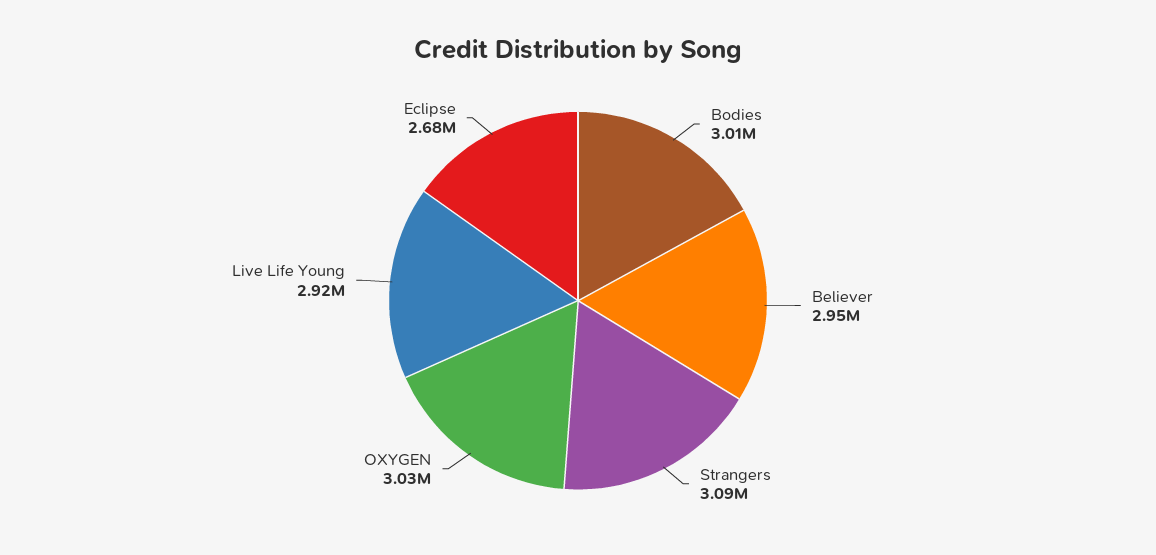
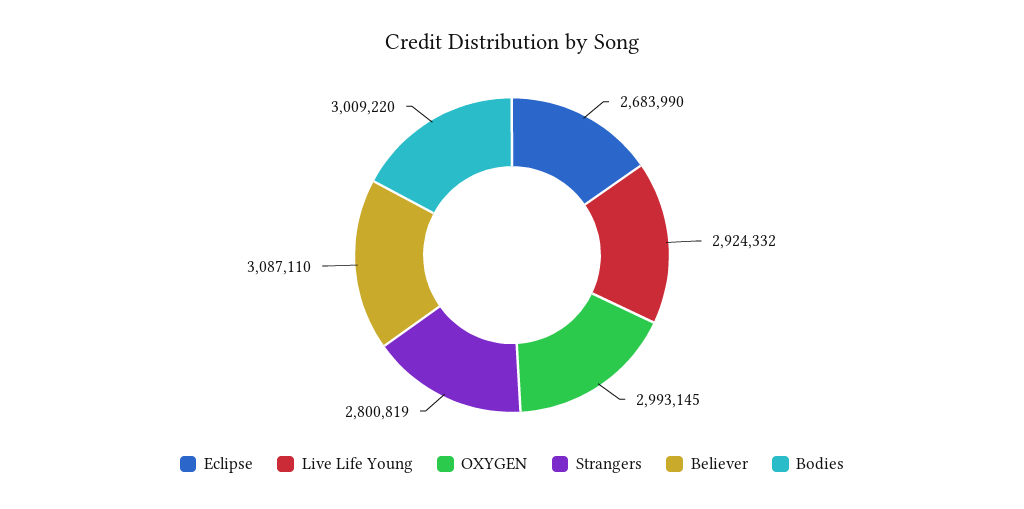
  {
    "Bodies": 3009220,
-   "Believer": 2950000,
+   "Believer": 3087110,
-   "Strangers": 3090000,
+   "Strangers": 2800819,
-   "OXYGEN": 3030000,
+   "OXYGEN": 2993145,
    "Live Life Young": 2924332,
    "Eclipse": 2683990
  }

